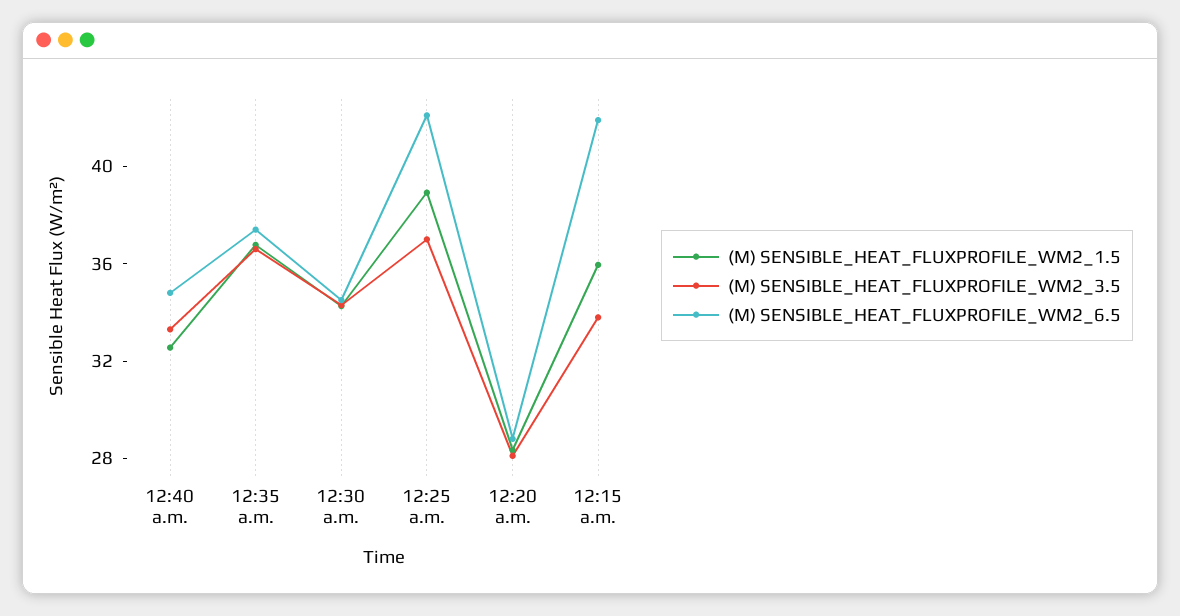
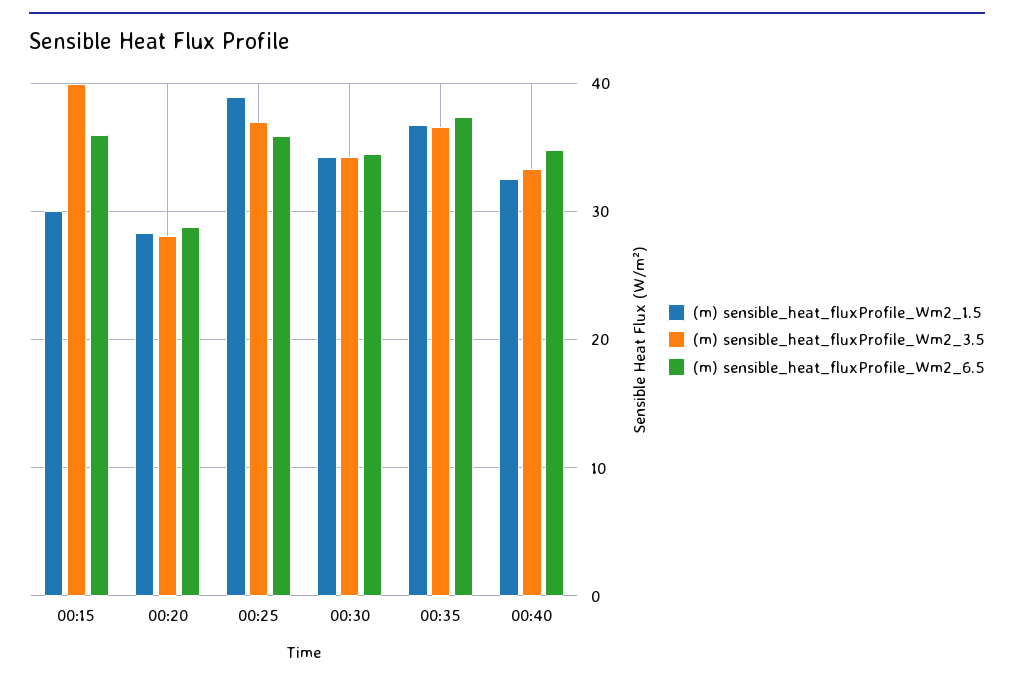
  {
    "(M) SENSIBLE_HEAT_FLUXPROFILE_WM2_1.5": {
      "12:40 a.m.": 33,
      "12:35 a.m.": 37,
      "12:30 a.m.": 34,
      "12:25 a.m.": 39,
      "12:20 a.m.": 28,
-     "12:15 a.m.": 36
+     "12:15 a.m.": 30
    },
    "(M) SENSIBLE_HEAT_FLUXPROFILE_WM2_3.5": {
      "12:40 a.m.": 33,
      "12:35 a.m.": 37,
      "12:30 a.m.": 34,
      "12:25 a.m.": 37,
      "12:20 a.m.": 28,
-     "12:15 a.m.": 34
+     "12:15 a.m.": 40
    },
    "(M) SENSIBLE_HEAT_FLUXPROFILE_WM2_6.5": {
      "12:40 a.m.": 35,
      "12:35 a.m.": 37,
      "12:30 a.m.": 35,
-     "12:25 a.m.": 42,
+     "12:25 a.m.": 36,
      "12:20 a.m.": 29,
-     "12:15 a.m.": 42
+     "12:15 a.m.": 36
    }
  }

